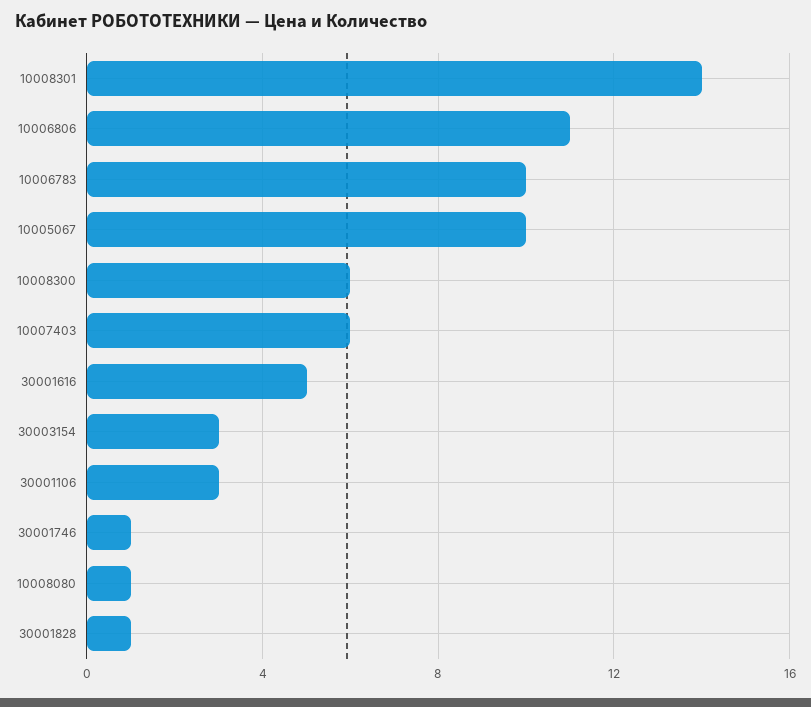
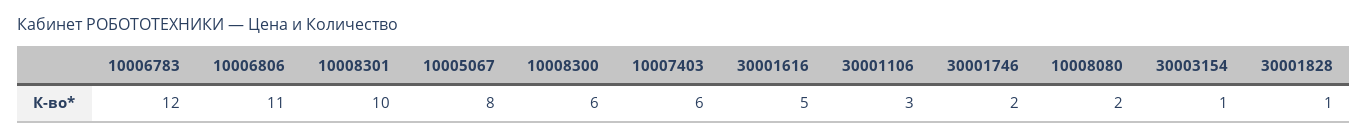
  {
-   "10008301": 14,
+   "10008301": 10,
    "10006806": 11,
-   "10006783": 10,
+   "10006783": 12,
-   "10005067": 10,
+   "10005067": 8,
    "10008300": 6,
    "10007403": 6,
    "30001616": 5,
-   "30003154": 3,
+   "30003154": 1,
    "30001106": 3,
-   "30001746": 1,
+   "30001746": 2,
-   "10008080": 1,
+   "10008080": 2,
    "30001828": 1
  }

